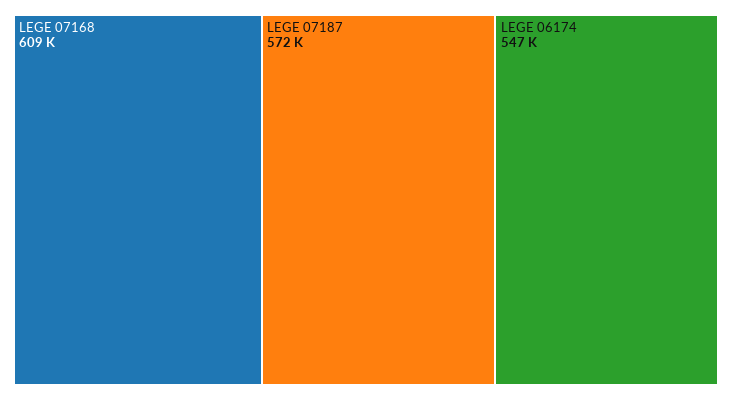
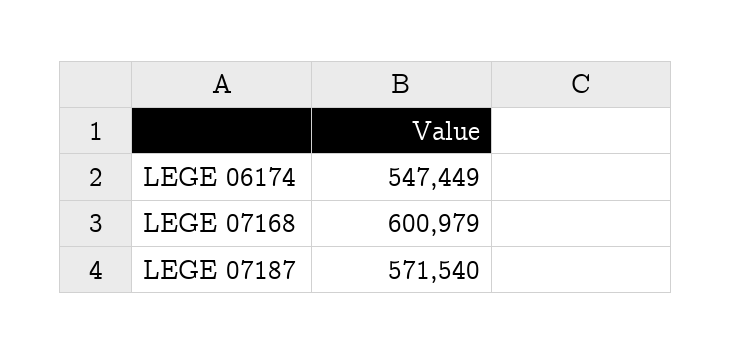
  {
-   "LEGE 07168": 609000,
+   "LEGE 07168": 600979,
    "LEGE 07187": 571540,
    "LEGE 06174": 547449
  }

